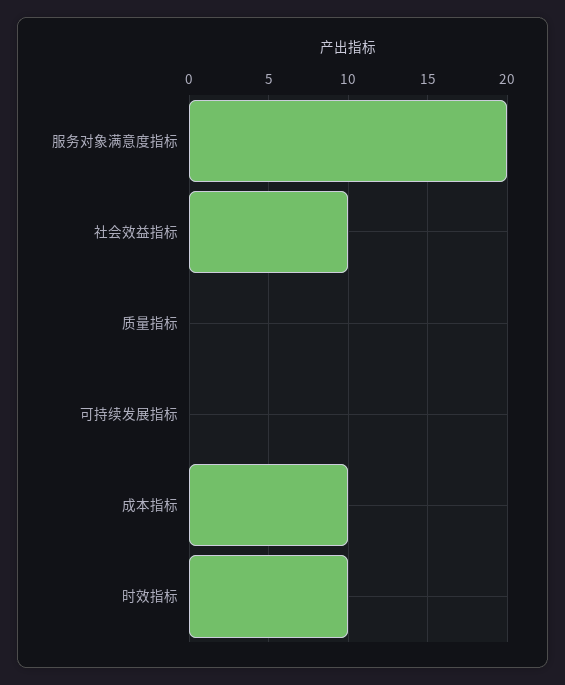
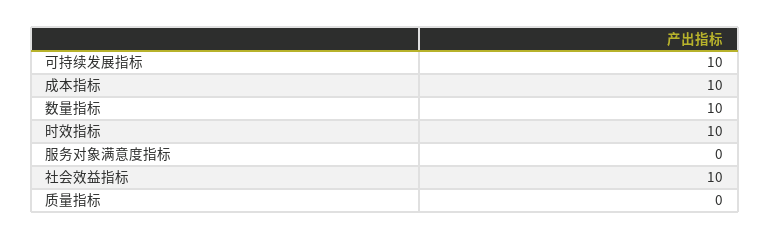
  {
-   "服务对象满意度指标": 20,
+   "服务对象满意度指标": 0,
    "社会效益指标": 10,
    "质量指标": 0,
-   "可持续发展指标": 0,
+   "可持续发展指标": 10,
    "成本指标": 10,
-   "时效指标": 10
+   "时效指标": 10,
+   "数量指标": 10
  }

